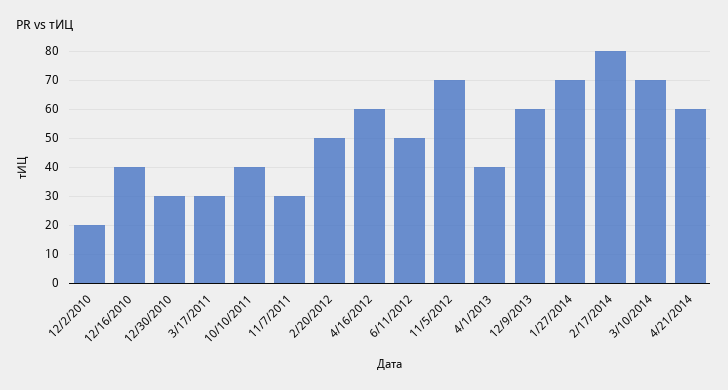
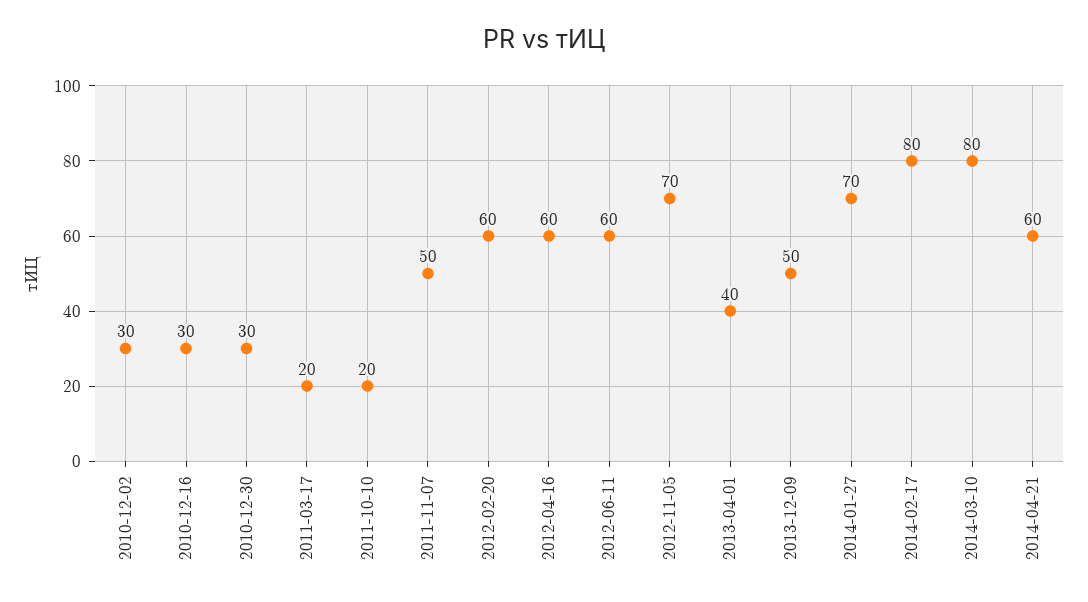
  {
-   "12/2/2010": 20,
+   "12/2/2010": 30,
-   "12/16/2010": 40,
+   "12/16/2010": 30,
    "12/30/2010": 30,
-   "3/17/2011": 30,
+   "3/17/2011": 20,
-   "10/10/2011": 40,
+   "10/10/2011": 20,
-   "11/7/2011": 30,
+   "11/7/2011": 50,
-   "2/20/2012": 50,
+   "2/20/2012": 60,
    "4/16/2012": 60,
-   "6/11/2012": 50,
+   "6/11/2012": 60,
    "11/5/2012": 70,
    "4/1/2013": 40,
-   "12/9/2013": 60,
+   "12/9/2013": 50,
    "1/27/2014": 70,
    "2/17/2014": 80,
-   "3/10/2014": 70,
+   "3/10/2014": 80,
    "4/21/2014": 60
  }

